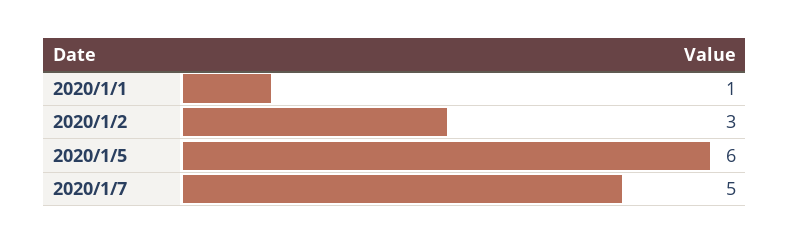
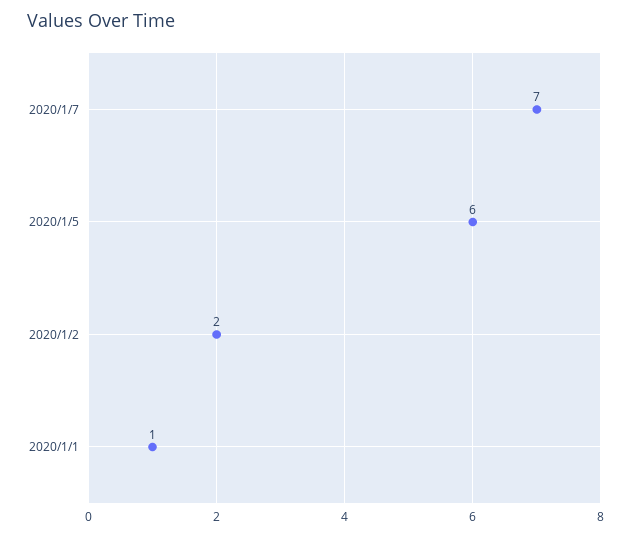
  {
    "2020/1/1": 1,
-   "2020/1/2": 3,
+   "2020/1/2": 2,
    "2020/1/5": 6,
-   "2020/1/7": 5
+   "2020/1/7": 7
  }

